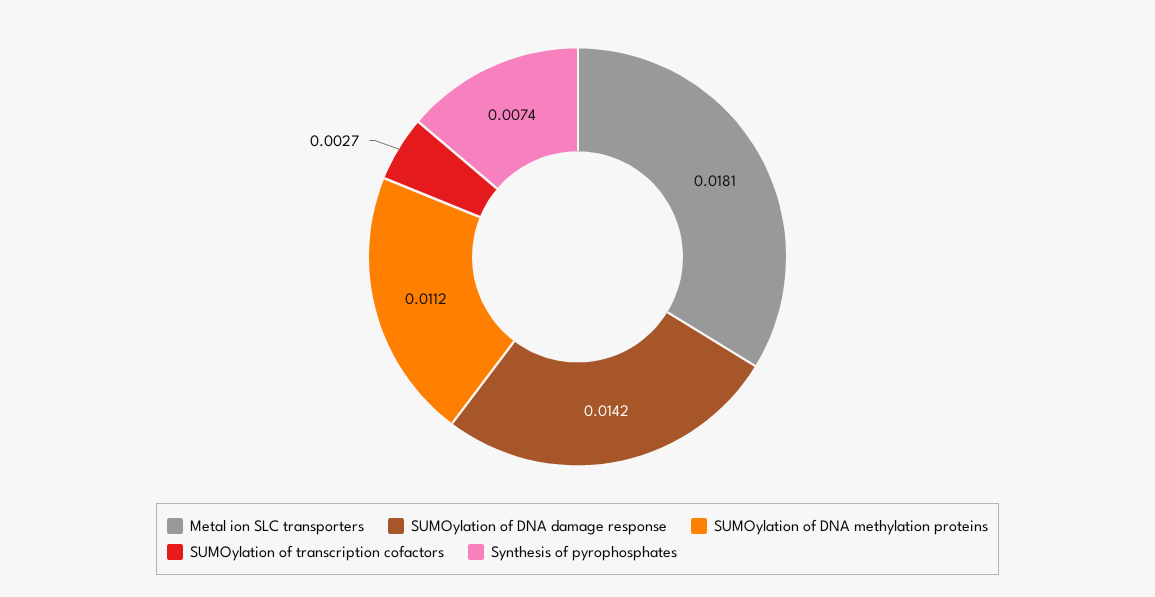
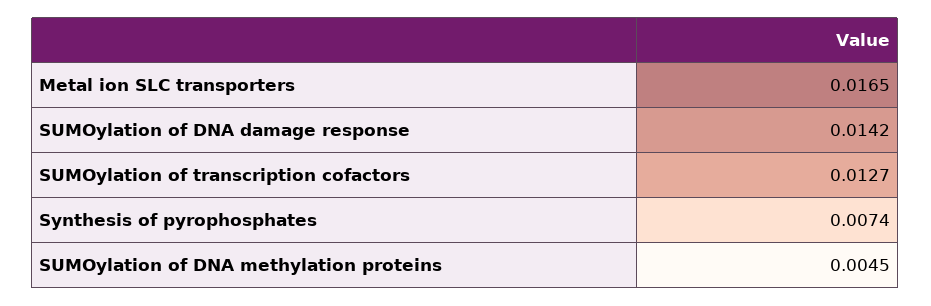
  {
-   "Metal ion SLC transporters": 0.0181,
+   "Metal ion SLC transporters": 0.0165,
    "SUMOylation of DNA damage response": 0.0142,
-   "SUMOylation of DNA methylation proteins": 0.0112,
+   "SUMOylation of DNA methylation proteins": 0.0045,
-   "SUMOylation of transcription cofactors": 0.0027,
+   "SUMOylation of transcription cofactors": 0.0127,
    "Synthesis of pyrophosphates": 0.0074
  }

